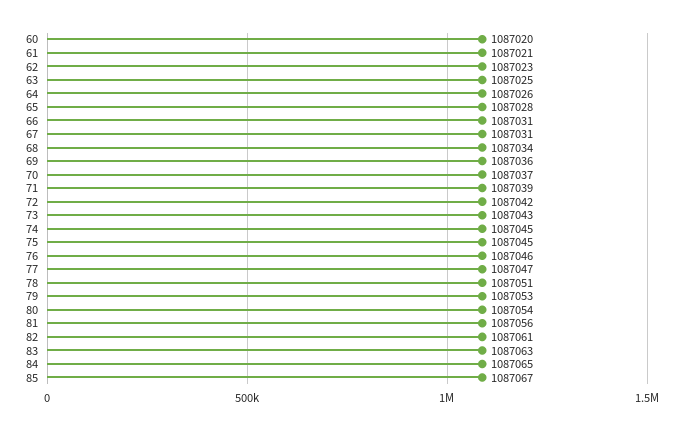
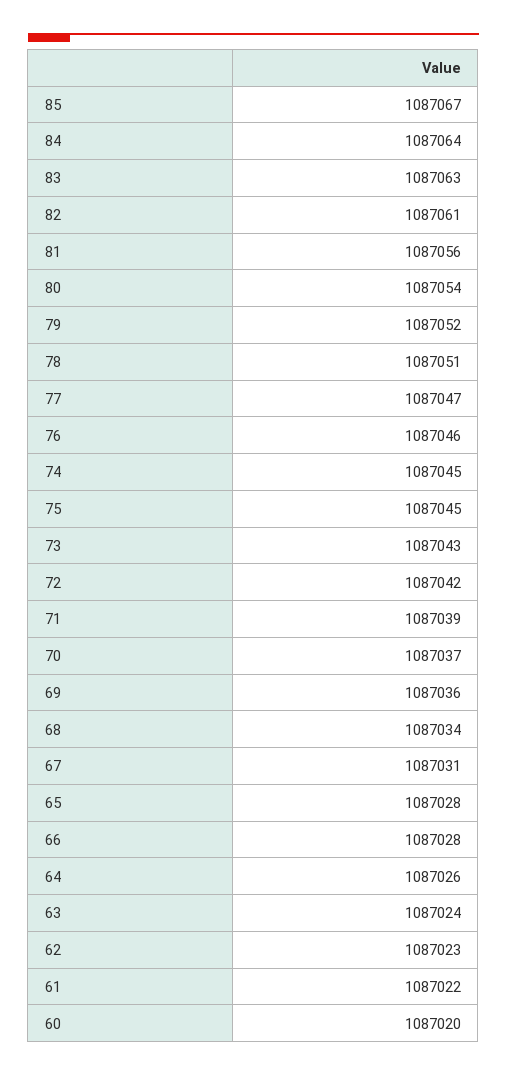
  {
    "60": 1087020,
-   "61": 1087021,
+   "61": 1087022,
    "62": 1087023,
-   "63": 1087025,
+   "63": 1087024,
    "64": 1087026,
    "65": 1087028,
-   "66": 1087031,
+   "66": 1087028,
    "67": 1087031,
    "68": 1087034,
    "69": 1087036,
    "70": 1087037,
    "71": 1087039,
    "72": 1087042,
    "73": 1087043,
    "74": 1087045,
    "75": 1087045,
    "76": 1087046,
    "77": 1087047,
    "78": 1087051,
-   "79": 1087053,
+   "79": 1087052,
    "80": 1087054,
    "81": 1087056,
    "82": 1087061,
    "83": 1087063,
-   "84": 1087065,
+   "84": 1087064,
    "85": 1087067
  }

